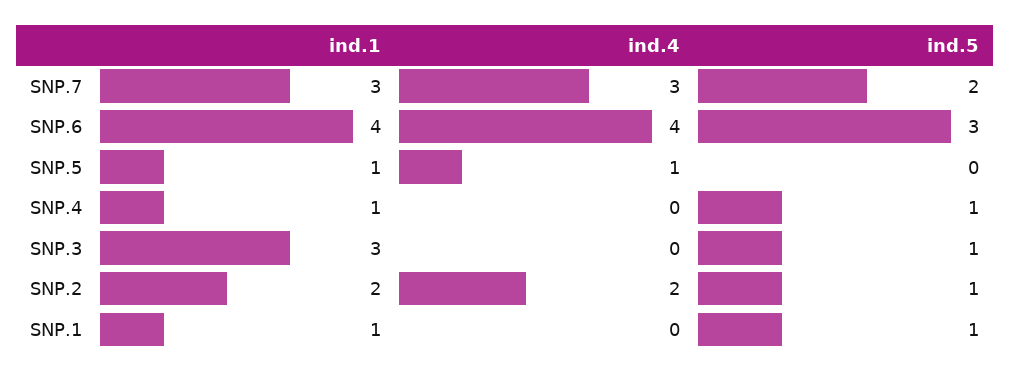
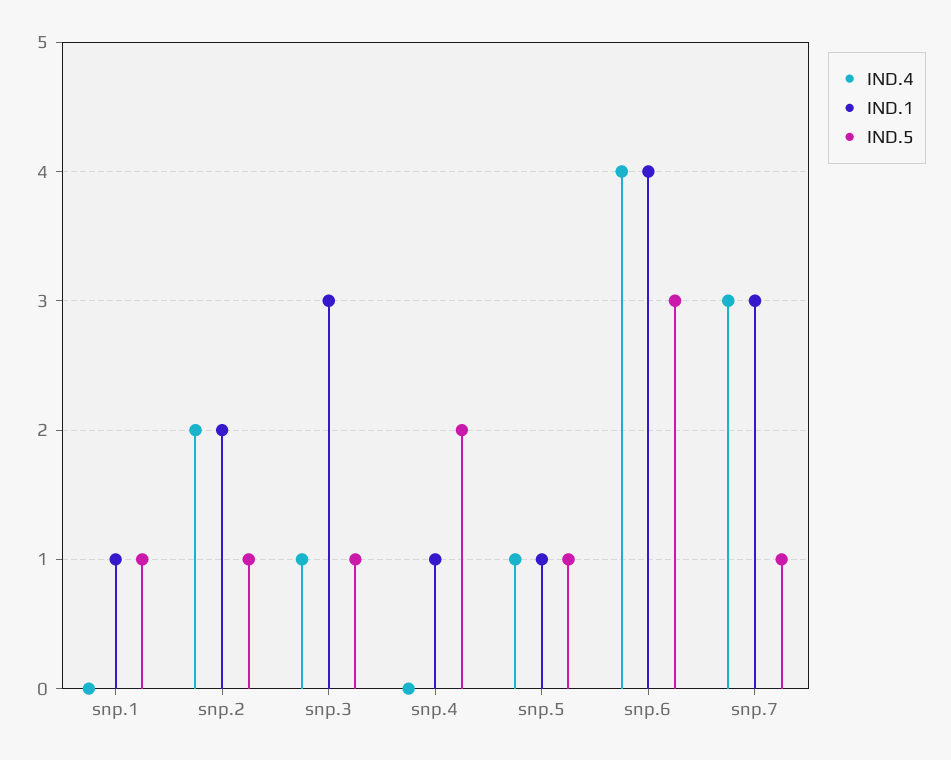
  {
    "ind.1": {
      "SNP.7": 3,
      "SNP.6": 4,
      "SNP.5": 1,
      "SNP.4": 1,
      "SNP.3": 3,
      "SNP.2": 2,
      "SNP.1": 1
    },
    "ind.4": {
      "SNP.7": 3,
      "SNP.6": 4,
      "SNP.5": 1,
      "SNP.4": 0,
-     "SNP.3": 0,
+     "SNP.3": 1,
      "SNP.2": 2,
      "SNP.1": 0
    },
    "ind.5": {
-     "SNP.7": 2,
+     "SNP.7": 1,
      "SNP.6": 3,
-     "SNP.5": 0,
+     "SNP.5": 1,
-     "SNP.4": 1,
+     "SNP.4": 2,
      "SNP.3": 1,
      "SNP.2": 1,
      "SNP.1": 1
    }
  }

